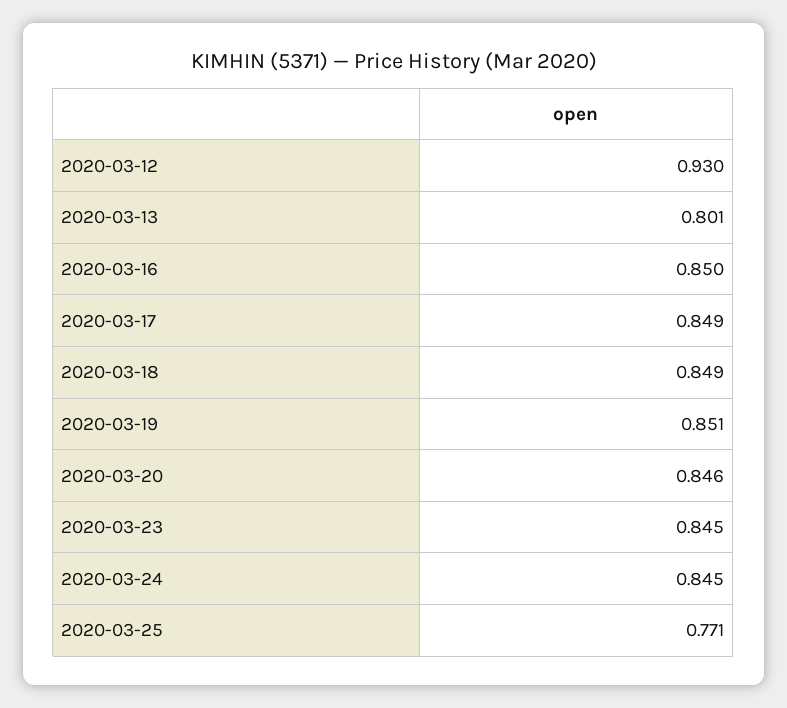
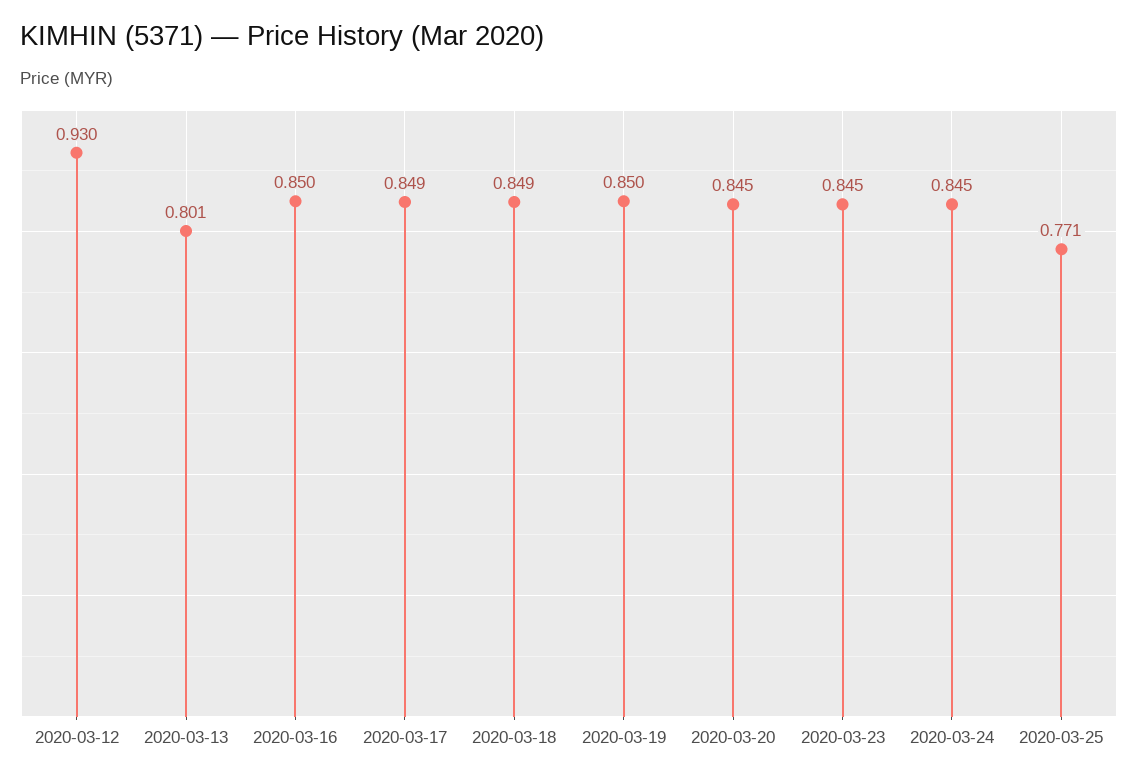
  {
    "2020-03-12": 0.93,
    "2020-03-13": 0.801,
    "2020-03-16": 0.85,
    "2020-03-17": 0.849,
    "2020-03-18": 0.849,
-   "2020-03-19": 0.851,
+   "2020-03-19": 0.85,
-   "2020-03-20": 0.846,
+   "2020-03-20": 0.845,
    "2020-03-23": 0.845,
    "2020-03-24": 0.845,
    "2020-03-25": 0.771
  }

